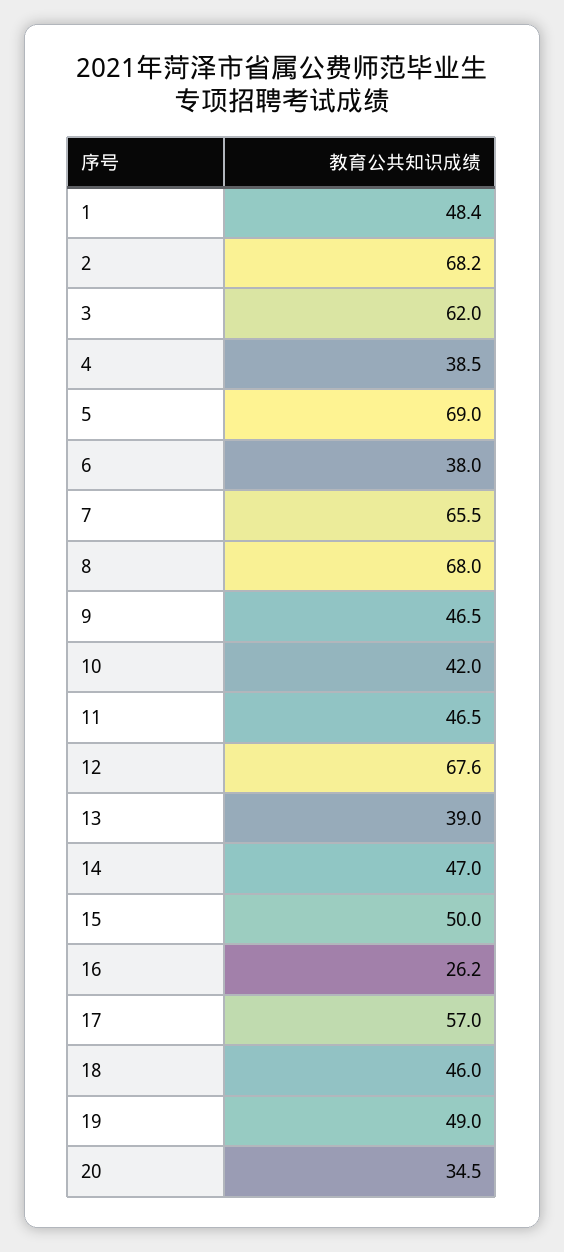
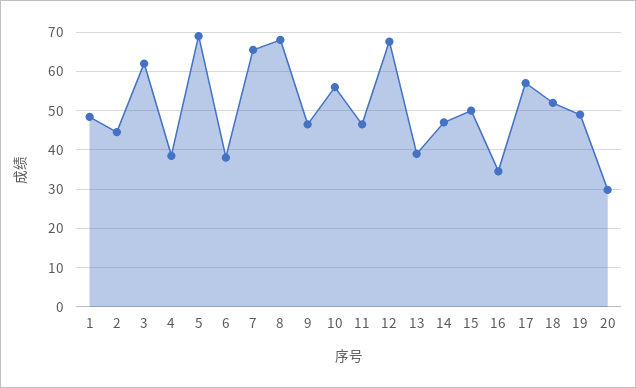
  {
    "1": 48.4,
-   "2": 68.2,
+   "2": 44,
    "3": 62,
    "4": 38.5,
    "5": 69,
    "6": 38,
    "7": 65.5,
    "8": 68,
    "9": 46.5,
-   "10": 42,
+   "10": 56,
    "11": 46.5,
    "12": 67.6,
    "13": 39,
    "14": 47,
    "15": 50,
-   "16": 26.2,
+   "16": 34,
    "17": 57,
-   "18": 46,
+   "18": 52,
    "19": 49,
-   "20": 34.5
+   "20": 30
  }

